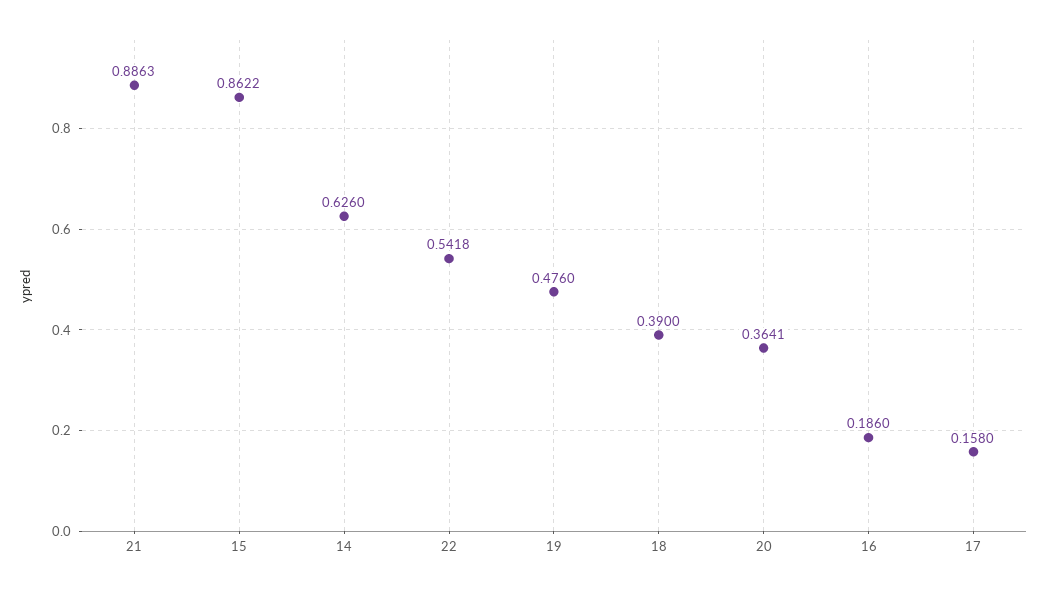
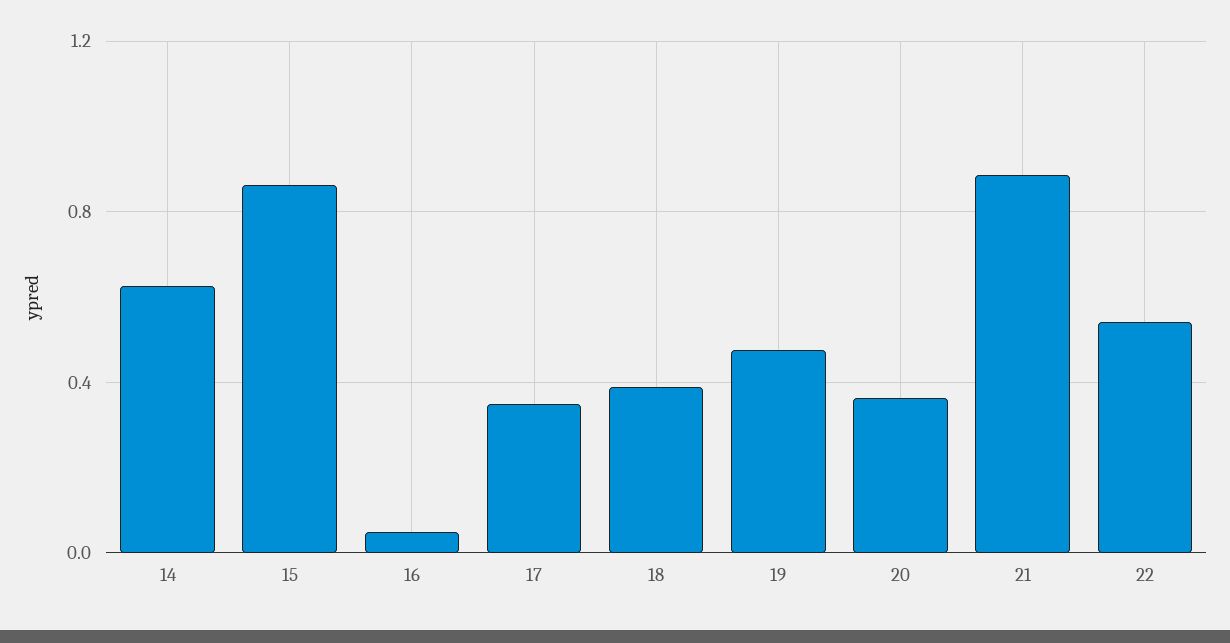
  {
    "21": 0.8863,
    "15": 0.8622,
    "14": 0.626,
    "22": 0.5418,
    "19": 0.476,
    "18": 0.39,
    "20": 0.3641,
-   "16": 0.186,
+   "16": 0.05,
-   "17": 0.158
+   "17": 0.35
  }

